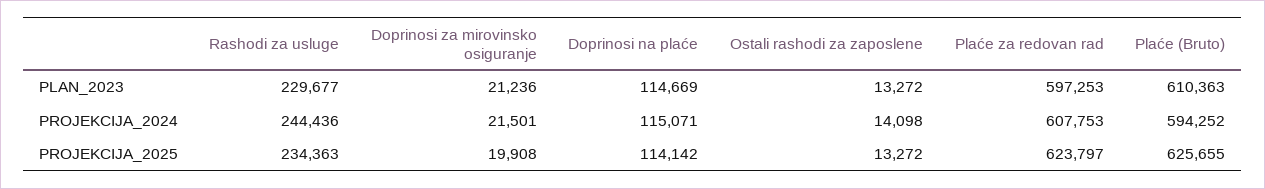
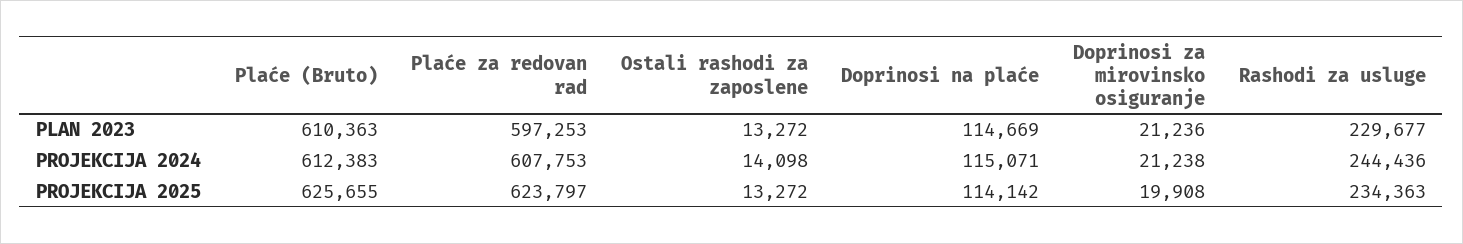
  {
    "Rashodi za usluge": {
      "PLAN_2023": 229677,
      "PROJEKCIJA_2024": 244436,
      "PROJEKCIJA_2025": 234363
    },
    "Doprinosi za mirovinsko osiguranje": {
      "PLAN_2023": 21236,
-     "PROJEKCIJA_2024": 21501,
+     "PROJEKCIJA_2024": 21238,
      "PROJEKCIJA_2025": 19908
    },
    "Doprinosi na plaće": {
      "PLAN_2023": 114669,
      "PROJEKCIJA_2024": 115071,
      "PROJEKCIJA_2025": 114142
    },
    "Ostali rashodi za zaposlene": {
      "PLAN_2023": 13272,
      "PROJEKCIJA_2024": 14098,
      "PROJEKCIJA_2025": 13272
    },
    "Plaće za redovan rad": {
      "PLAN_2023": 597253,
      "PROJEKCIJA_2024": 607753,
      "PROJEKCIJA_2025": 623797
    },
    "Plaće (Bruto)": {
      "PLAN_2023": 610363,
-     "PROJEKCIJA_2024": 594252,
+     "PROJEKCIJA_2024": 612383,
      "PROJEKCIJA_2025": 625655
    }
  }

